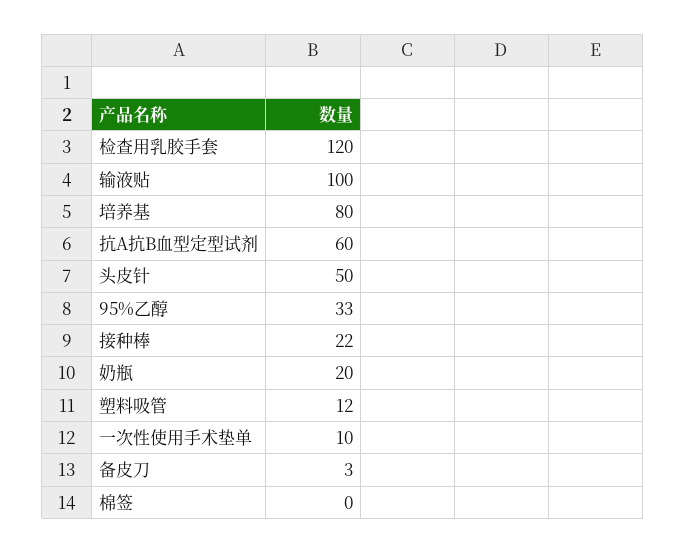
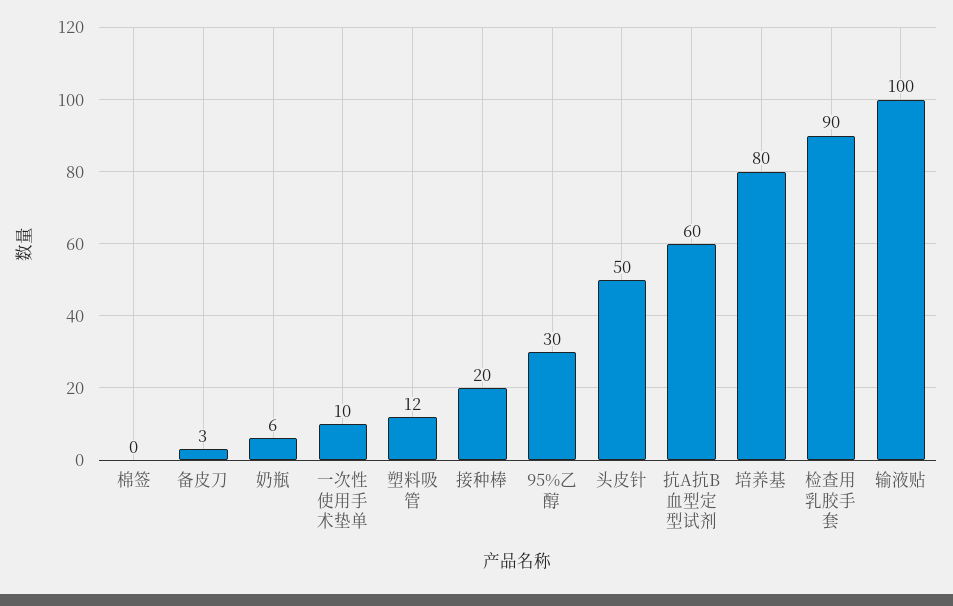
  {
-   "检查用乳胶手套": 120,
+   "检查用乳胶手套": 90,
    "输液贴": 100,
    "培养基": 80,
    "抗A抗B血型定型试剂": 60,
    "头皮针": 50,
-   "95%乙醇": 33,
+   "95%乙醇": 30,
-   "接种棒": 22,
+   "接种棒": 20,
-   "奶瓶": 20,
+   "奶瓶": 6,
    "塑料吸管": 12,
    "一次性使用手术垫单": 10,
    "备皮刀": 3,
    "棉签": 0
  }

